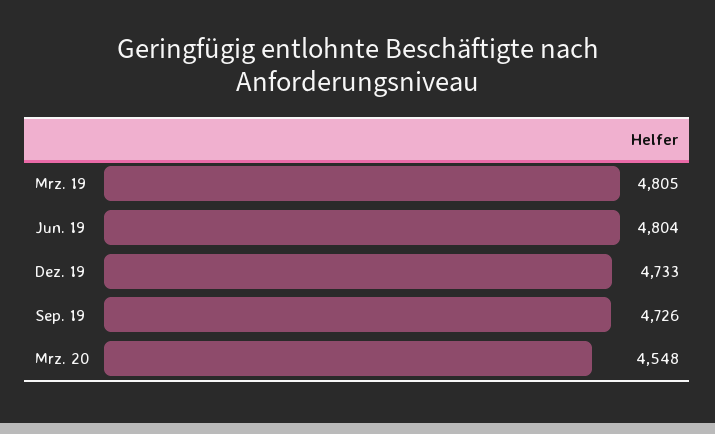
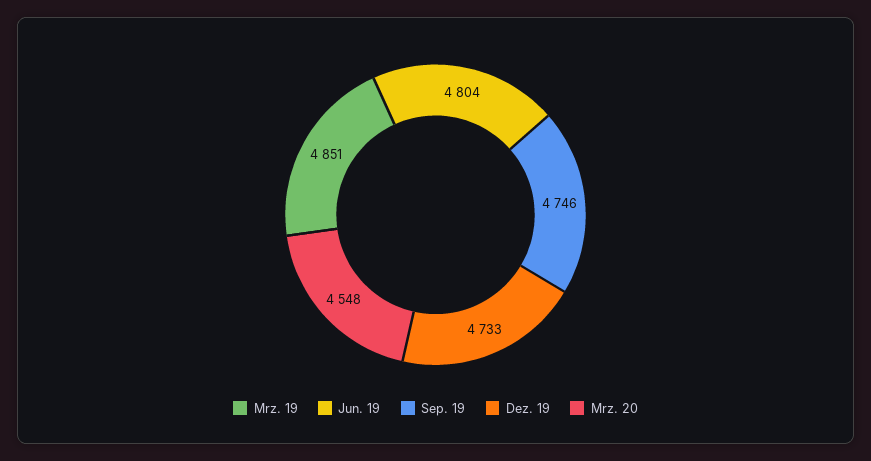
  {
-   "Mrz. 19": 4805,
+   "Mrz. 19": 4851,
    "Jun. 19": 4804,
    "Dez. 19": 4733,
-   "Sep. 19": 4726,
+   "Sep. 19": 4746,
    "Mrz. 20": 4548
  }

